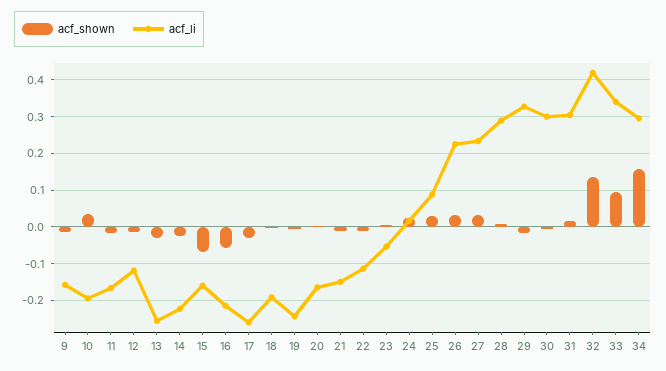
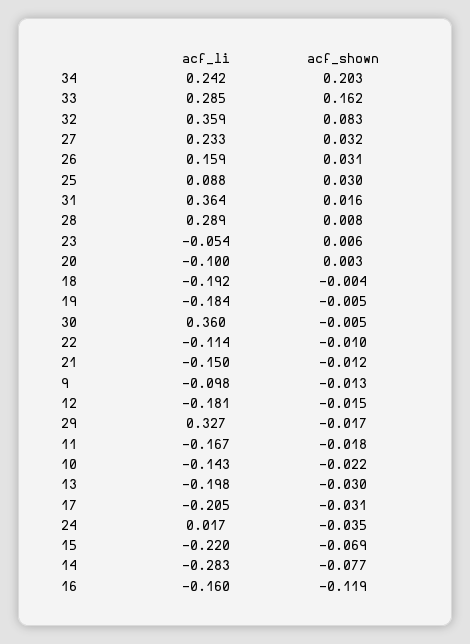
  {
    "acf_shown": {
      "9": -0.013,
-     "10": 0.04,
+     "10": -0.022,
      "11": -0.018,
      "12": -0.015,
      "13": -0.03,
-     "14": -0.02,
+     "14": -0.077,
      "15": -0.069,
-     "16": -0.06,
+     "16": -0.119,
      "17": -0.031,
      "18": -0.004,
      "19": -0.005,
      "20": 0.003,
      "21": -0.012,
      "22": -0.01,
      "23": 0.006,
-     "24": 0.02,
+     "24": -0.035,
      "25": 0.03,
      "26": 0.031,
      "27": 0.032,
      "28": 0.008,
      "29": -0.017,
      "30": -0.005,
      "31": 0.016,
-     "32": 0.14,
+     "32": 0.083,
-     "33": 0.1,
+     "33": 0.162,
-     "34": 0.16
+     "34": 0.203
    },
    "acf_li": {
-     "9": -0.16,
+     "9": -0.098,
-     "10": -0.2,
+     "10": -0.143,
      "11": -0.167,
-     "12": -0.12,
+     "12": -0.181,
-     "13": -0.26,
+     "13": -0.198,
-     "14": -0.22,
+     "14": -0.283,
-     "15": -0.16,
+     "15": -0.22,
-     "16": -0.22,
+     "16": -0.16,
-     "17": -0.26,
+     "17": -0.205,
      "18": -0.192,
-     "19": -0.24,
+     "19": -0.184,
-     "20": -0.16,
+     "20": -0.1,
      "21": -0.15,
      "22": -0.114,
      "23": -0.054,
      "24": 0.017,
      "25": 0.088,
-     "26": 0.22,
+     "26": 0.159,
      "27": 0.233,
      "28": 0.289,
      "29": 0.327,
-     "30": 0.3,
+     "30": 0.36,
-     "31": 0.3,
+     "31": 0.364,
-     "32": 0.42,
+     "32": 0.359,
-     "33": 0.34,
+     "33": 0.285,
-     "34": 0.3
+     "34": 0.242
    }
  }

